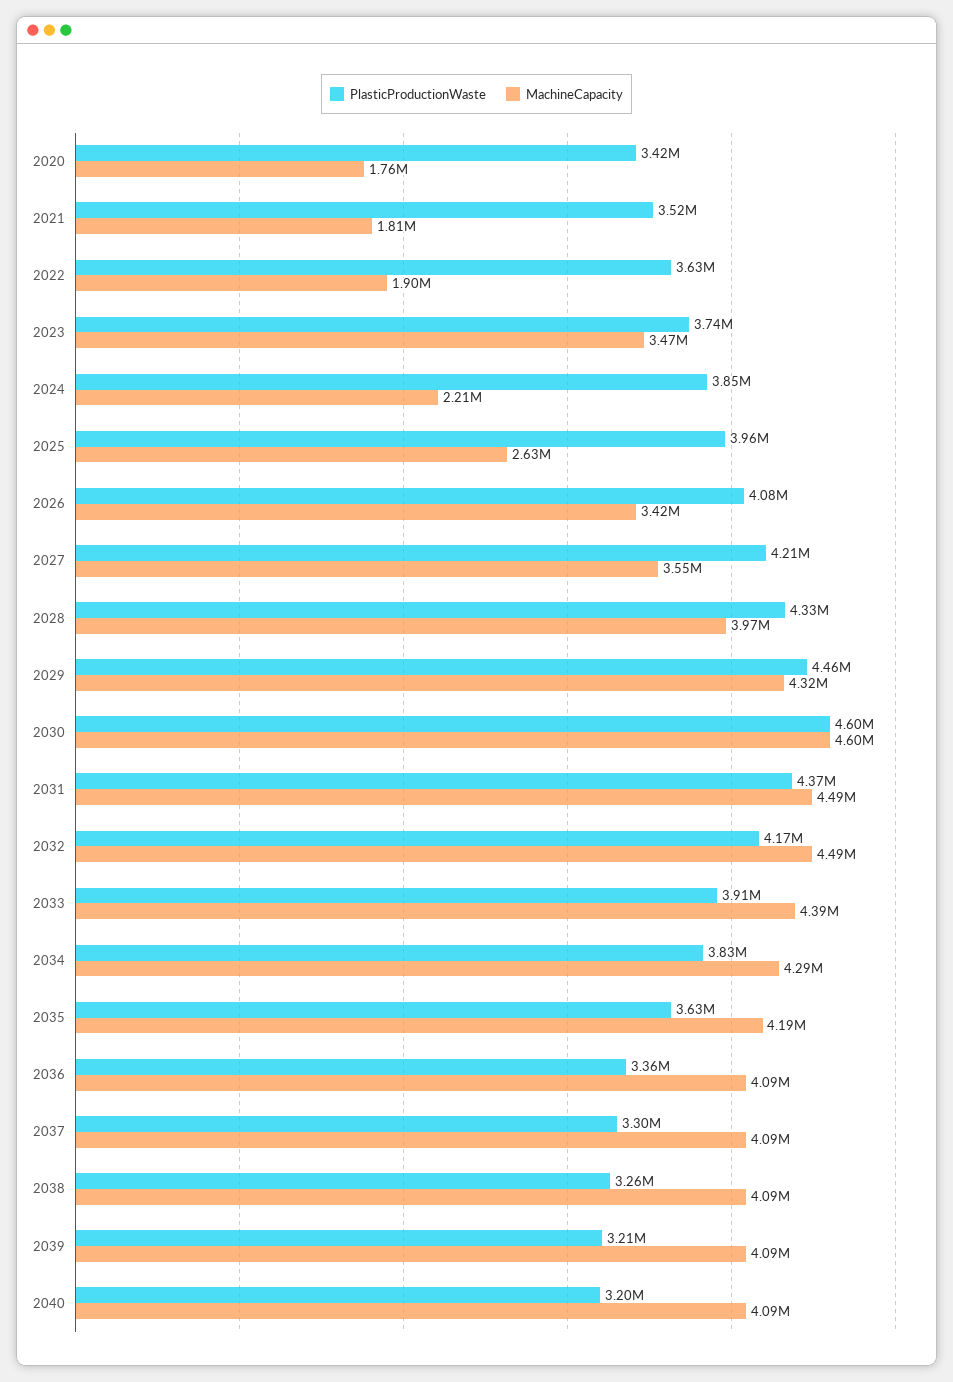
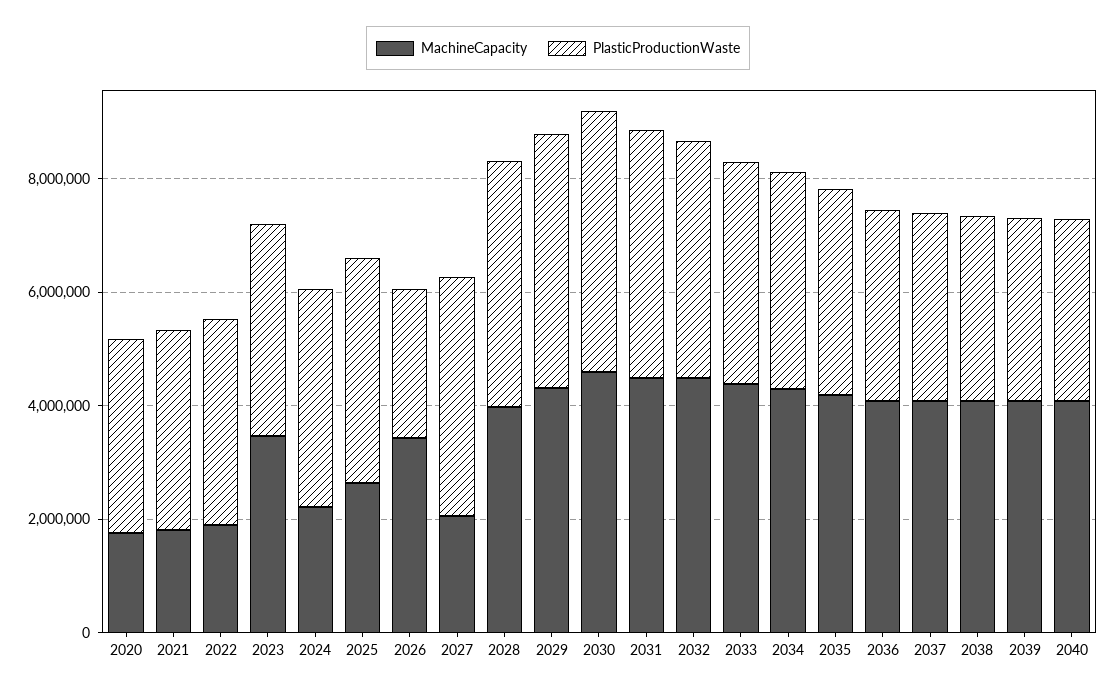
  {
    "PlasticProductionWaste": {
      "2020": 3420000,
      "2021": 3520000,
      "2022": 3630000,
      "2023": 3740000,
      "2024": 3850000,
      "2025": 3960000,
-     "2026": 4080000,
+     "2026": 2500000,
      "2027": 4210000,
      "2028": 4330000,
      "2029": 4460000,
      "2030": 4600000,
      "2031": 4370000,
      "2032": 4170000,
      "2033": 3910000,
      "2034": 3830000,
      "2035": 3630000,
      "2036": 3360000,
      "2037": 3300000,
      "2038": 3260000,
      "2039": 3210000,
      "2040": 3200000
    },
    "MachineCapacity": {
      "2020": 1760000,
      "2021": 1810000,
      "2022": 1900000,
      "2023": 3470000,
      "2024": 2210000,
      "2025": 2630000,
      "2026": 3420000,
-     "2027": 3550000,
+     "2027": 2000000,
      "2028": 3970000,
      "2029": 4320000,
      "2030": 4600000,
      "2031": 4490000,
      "2032": 4490000,
      "2033": 4390000,
      "2034": 4290000,
      "2035": 4190000,
      "2036": 4090000,
      "2037": 4090000,
      "2038": 4090000,
      "2039": 4090000,
      "2040": 4090000
    }
  }

